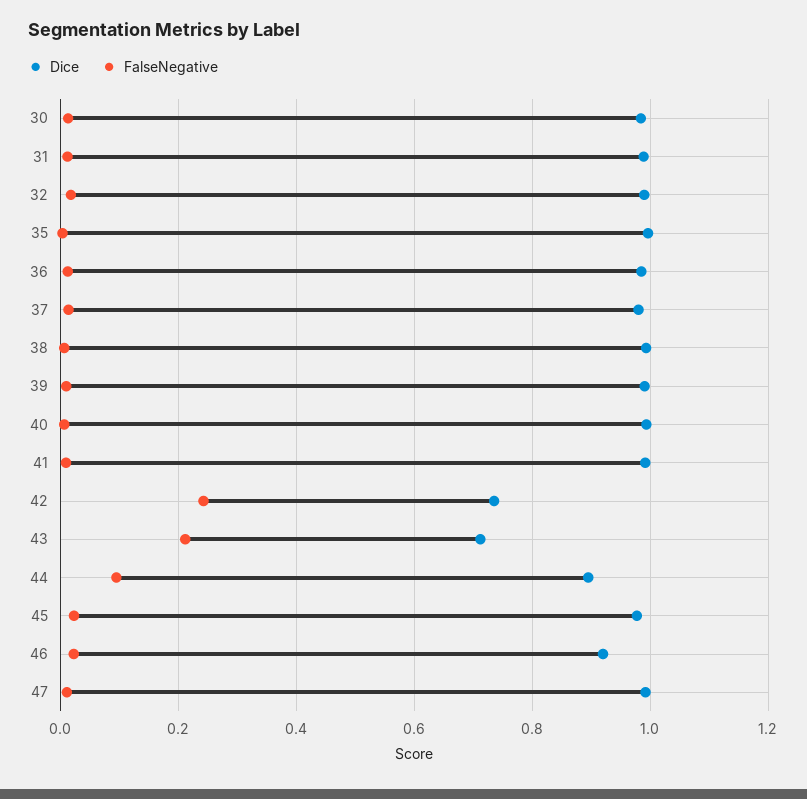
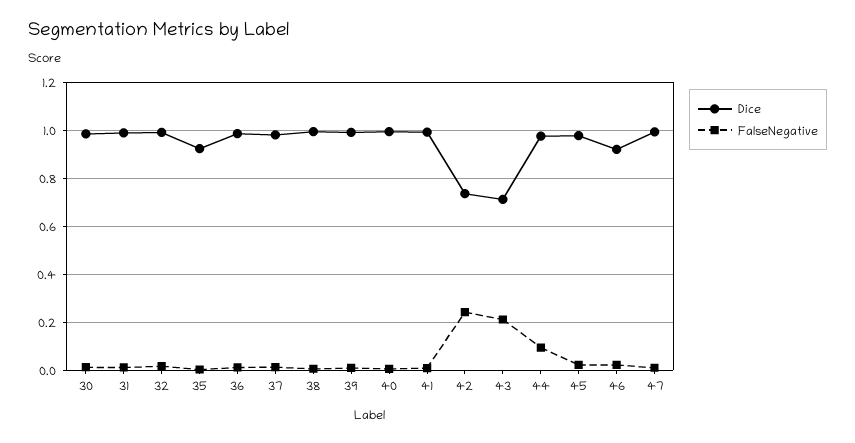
  {
    "Dice": {
      "30": 0.98,
      "31": 0.98,
      "32": 1,
-     "35": 1,
+     "35": 0.925,
      "36": 0.98,
      "37": 0.98,
      "38": 1,
      "39": 1,
      "40": 1,
      "41": 1,
      "42": 0.74,
      "43": 0.72,
-     "44": 0.9,
+     "44": 0.975,
      "45": 0.98,
      "46": 0.92,
      "47": 1
    },
    "FalseNegative": {
      "30": 0.02,
      "31": 0.02,
      "32": 0.02,
      "35": 0,
      "36": 0.02,
      "37": 0.02,
      "38": 0,
      "39": 0.02,
      "40": 0,
      "41": 0.02,
      "42": 0.24,
      "43": 0.22,
      "44": 0.1,
      "45": 0.02,
      "46": 0.02,
      "47": 0.02
    }
  }

